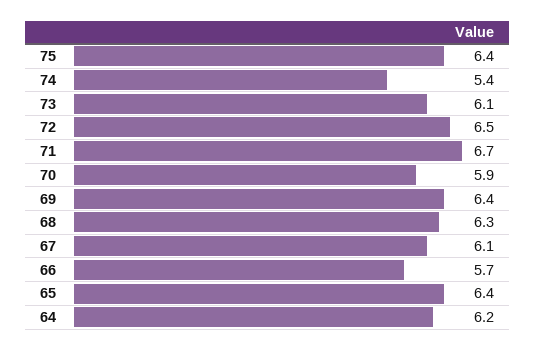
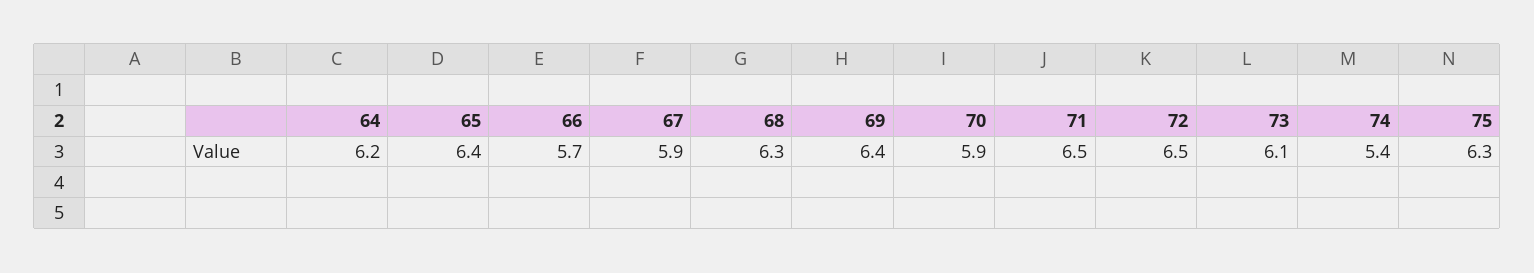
  {
-   "75": 6.4,
+   "75": 6.3,
    "74": 5.4,
    "73": 6.1,
    "72": 6.5,
-   "71": 6.7,
+   "71": 6.5,
    "70": 5.9,
    "69": 6.4,
    "68": 6.3,
-   "67": 6.1,
+   "67": 5.9,
    "66": 5.7,
    "65": 6.4,
    "64": 6.2
  }

